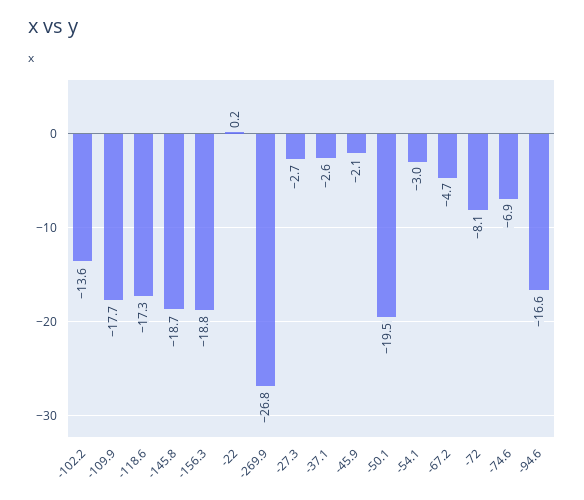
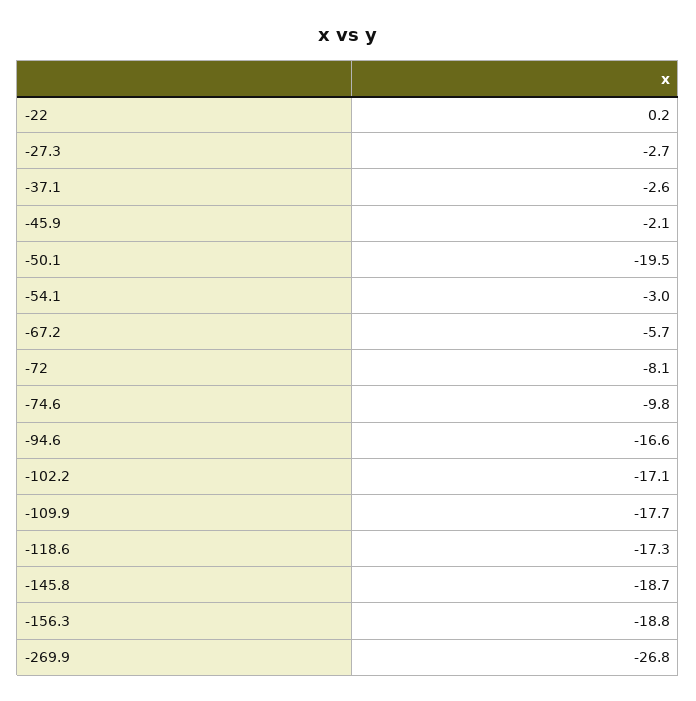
  {
-   "-102.2": -13.6,
+   "-102.2": -17.1,
    "-109.9": -17.7,
    "-118.6": -17.3,
    "-145.8": -18.7,
    "-156.3": -18.8,
    "-22": 0.2,
    "-269.9": -26.8,
    "-27.3": -2.7,
    "-37.1": -2.6,
    "-45.9": -2.1,
    "-50.1": -19.5,
    "-54.1": -3,
-   "-67.2": -4.7,
+   "-67.2": -5.7,
    "-72": -8.1,
-   "-74.6": -6.9,
+   "-74.6": -9.8,
    "-94.6": -16.6
  }

